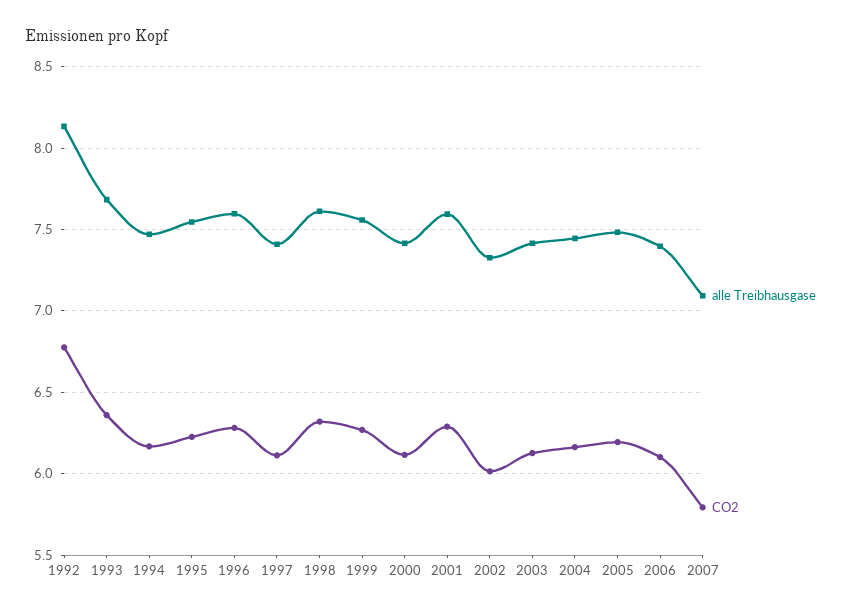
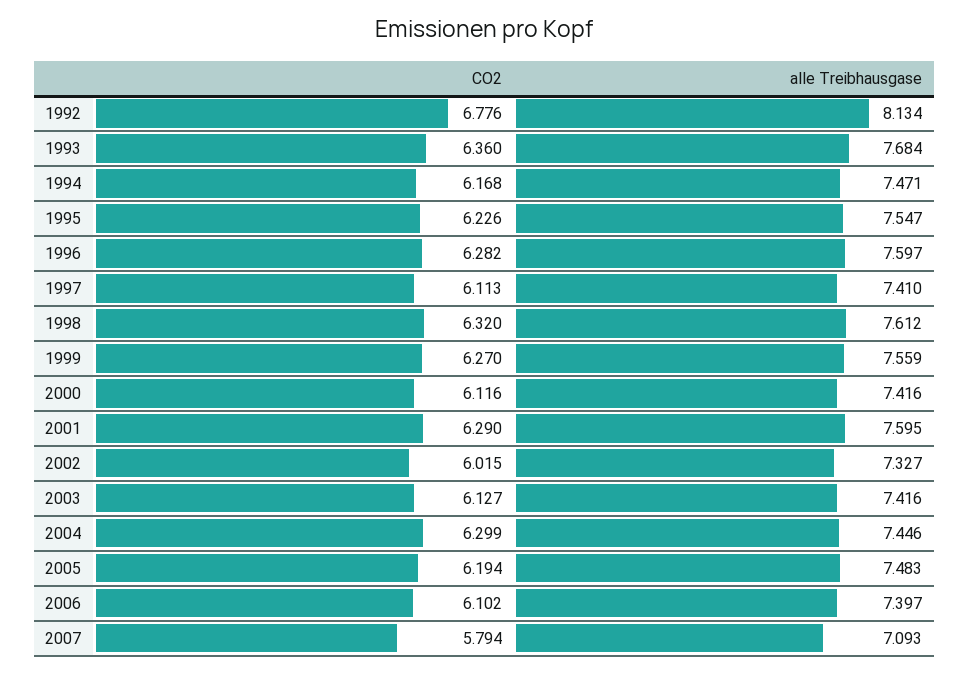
  {
    "alle Treibhausgase": {
      "1992": 8.134,
      "1993": 7.684,
      "1994": 7.471,
      "1995": 7.547,
      "1996": 7.597,
      "1997": 7.41,
      "1998": 7.612,
      "1999": 7.559,
      "2000": 7.416,
      "2001": 7.595,
      "2002": 7.327,
      "2003": 7.416,
      "2004": 7.446,
      "2005": 7.483,
      "2006": 7.397,
      "2007": 7.093
    },
    "CO2": {
      "1992": 6.776,
      "1993": 6.36,
      "1994": 6.168,
      "1995": 6.226,
      "1996": 6.282,
      "1997": 6.113,
      "1998": 6.32,
      "1999": 6.27,
      "2000": 6.116,
      "2001": 6.29,
      "2002": 6.015,
      "2003": 6.127,
-     "2004": 6.15,
+     "2004": 6.299,
      "2005": 6.194,
      "2006": 6.102,
      "2007": 5.794
    }
  }

